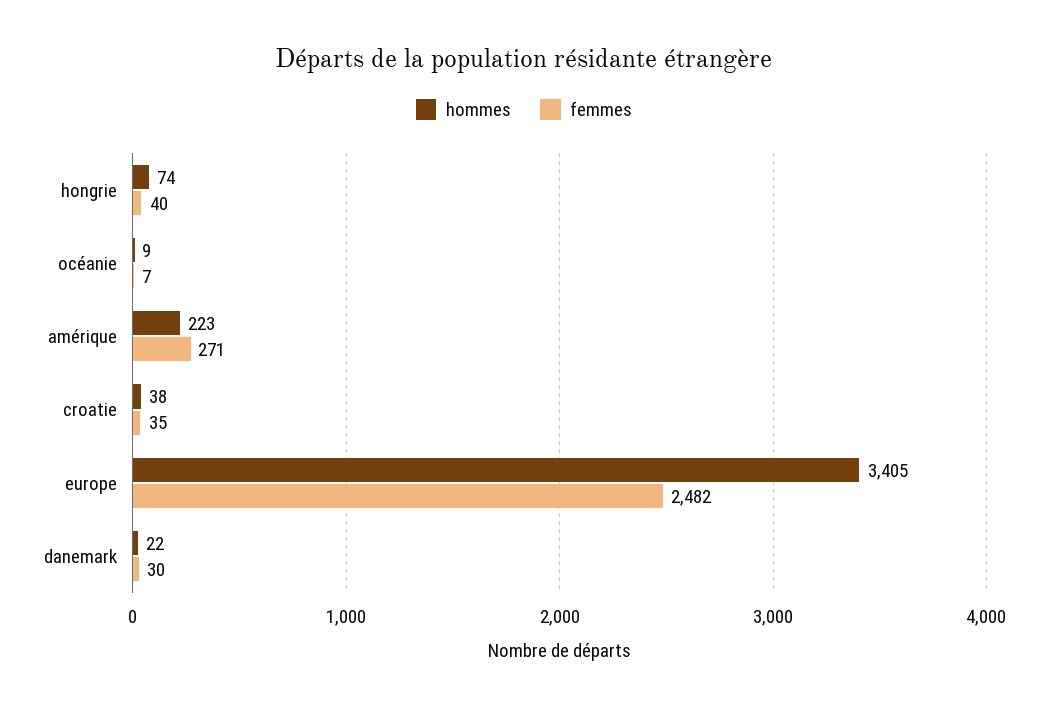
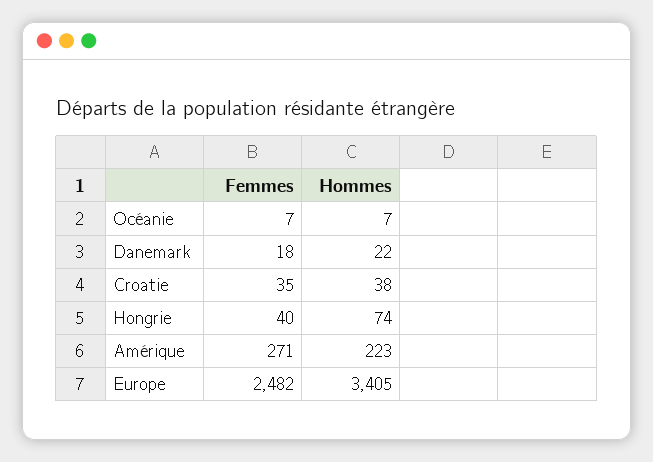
  {
    "hommes": {
      "hongrie": 74,
-     "océanie": 9,
+     "océanie": 7,
      "amérique": 223,
      "croatie": 38,
      "europe": 3405,
      "danemark": 22
    },
    "femmes": {
      "hongrie": 40,
      "océanie": 7,
      "amérique": 271,
      "croatie": 35,
      "europe": 2482,
-     "danemark": 30
+     "danemark": 18
    }
  }

